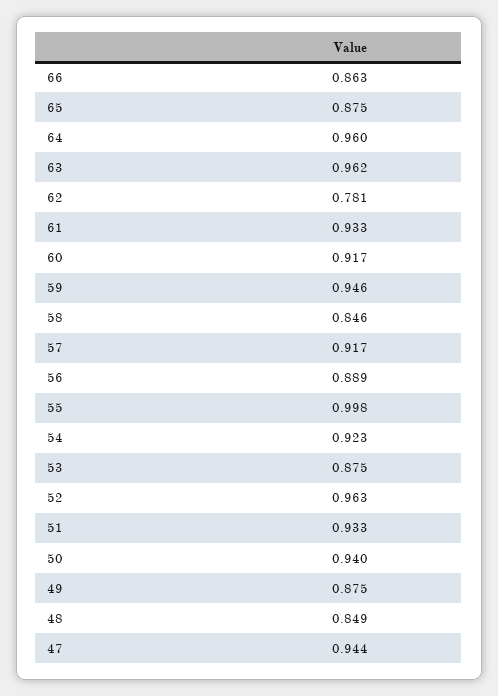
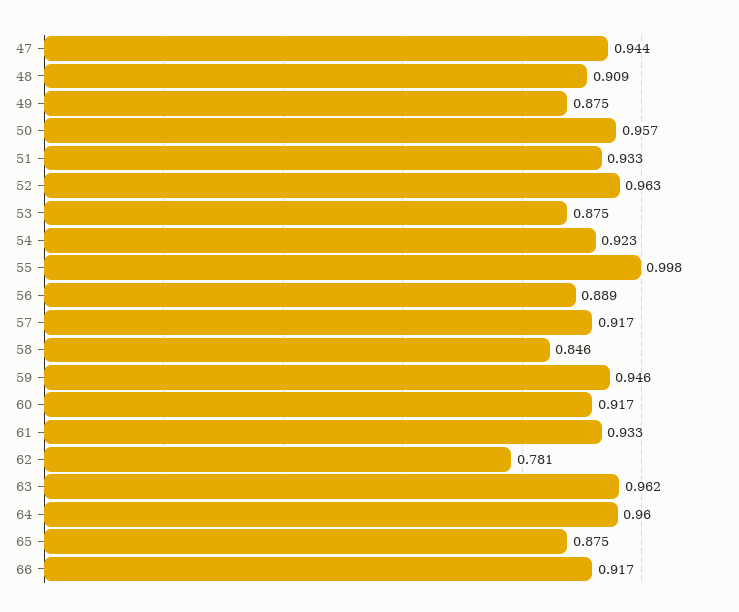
  {
-   "66": 0.863,
+   "66": 0.917,
    "65": 0.875,
    "64": 0.96,
    "63": 0.962,
    "62": 0.781,
    "61": 0.933,
    "60": 0.917,
    "59": 0.946,
    "58": 0.846,
    "57": 0.917,
    "56": 0.889,
    "55": 0.998,
    "54": 0.923,
    "53": 0.875,
    "52": 0.963,
    "51": 0.933,
-   "50": 0.94,
+   "50": 0.957,
    "49": 0.875,
-   "48": 0.849,
+   "48": 0.909,
    "47": 0.944
  }

